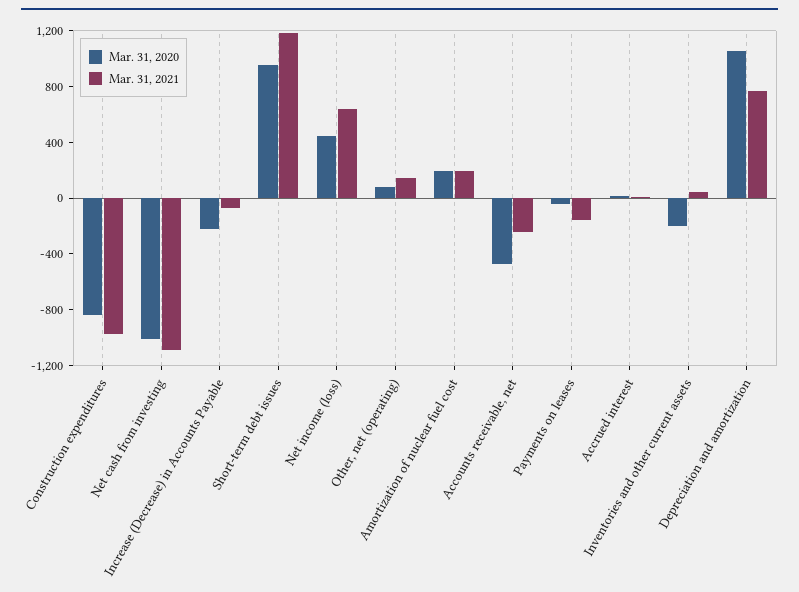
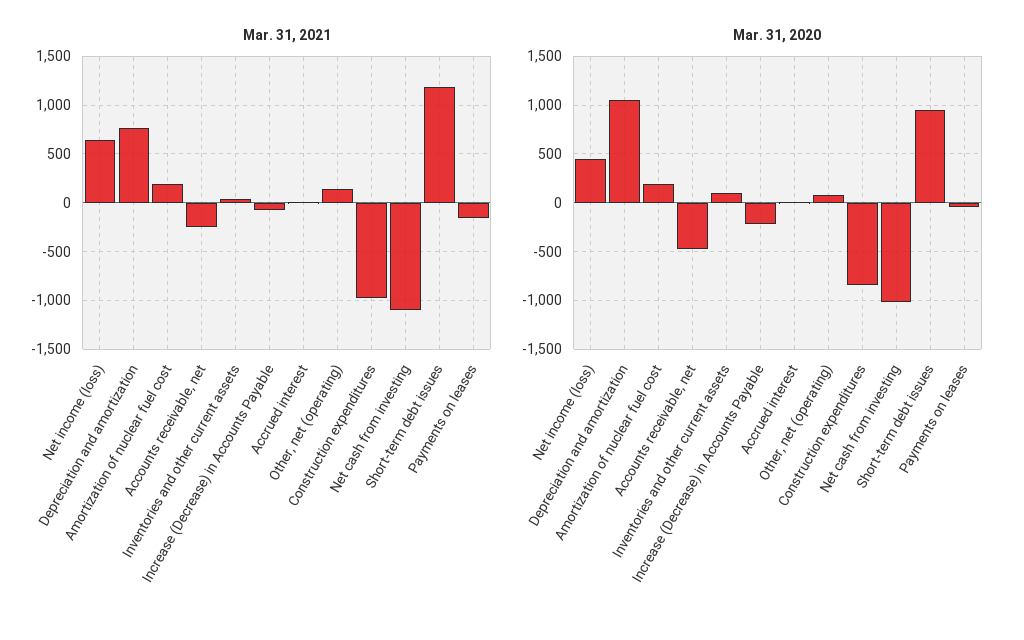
  {
    "Mar. 31, 2020": {
      "Construction expenditures": -800,
      "Net cash from investing": -1000,
      "Increase (Decrease) in Accounts Payable": -200,
      "Short-term debt issues": 1000,
      "Net income (loss)": 400,
      "Other, net (operating)": 100,
      "Amortization of nuclear fuel cost": 200,
      "Accounts receivable, net": -500,
      "Payments on leases": 0,
      "Accrued interest": 0,
-     "Inventories and other current assets": -200,
+     "Inventories and other current assets": 100,
      "Depreciation and amortization": 1100
    },
    "Mar. 31, 2021": {
      "Construction expenditures": -1000,
      "Net cash from investing": -1100,
      "Increase (Decrease) in Accounts Payable": -100,
      "Short-term debt issues": 1200,
      "Net income (loss)": 600,
      "Other, net (operating)": 100,
      "Amortization of nuclear fuel cost": 200,
      "Accounts receivable, net": -200,
      "Payments on leases": -200,
      "Accrued interest": 0,
      "Inventories and other current assets": 0,
      "Depreciation and amortization": 800
    }
  }

